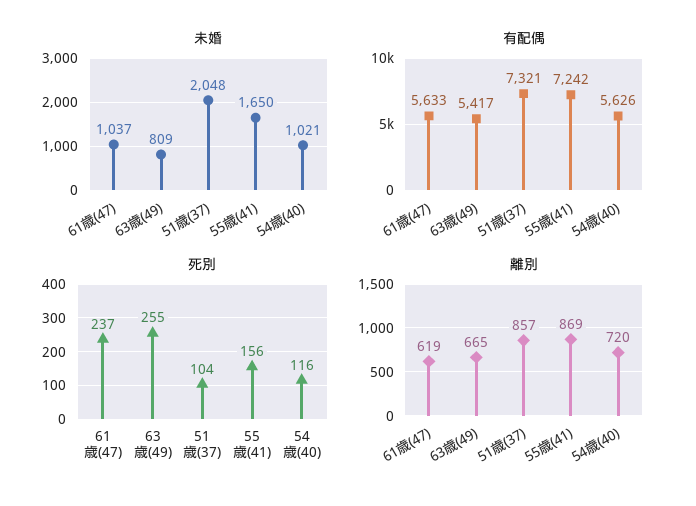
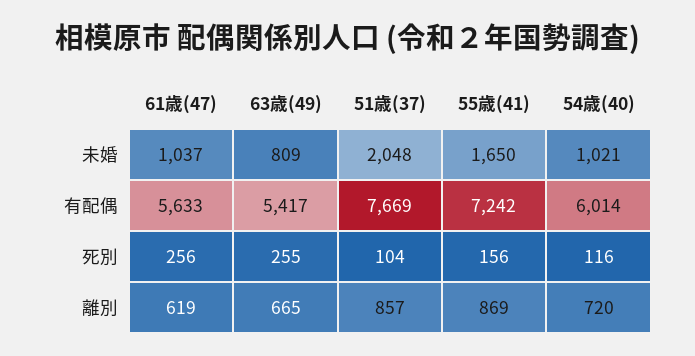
  {
    "未婚": {
      "61歳(47)": 1037,
      "63歳(49)": 809,
      "51歳(37)": 2048,
      "55歳(41)": 1650,
      "54歳(40)": 1021
    },
    "有配偶": {
      "61歳(47)": 5633,
      "63歳(49)": 5417,
-     "51歳(37)": 7321,
+     "51歳(37)": 7669,
      "55歳(41)": 7242,
-     "54歳(40)": 5626
+     "54歳(40)": 6014
    },
    "死別": {
-     "61歳(47)": 237,
+     "61歳(47)": 256,
      "63歳(49)": 255,
      "51歳(37)": 104,
      "55歳(41)": 156,
      "54歳(40)": 116
    },
    "離別": {
      "61歳(47)": 619,
      "63歳(49)": 665,
      "51歳(37)": 857,
      "55歳(41)": 869,
      "54歳(40)": 720
    }
  }

